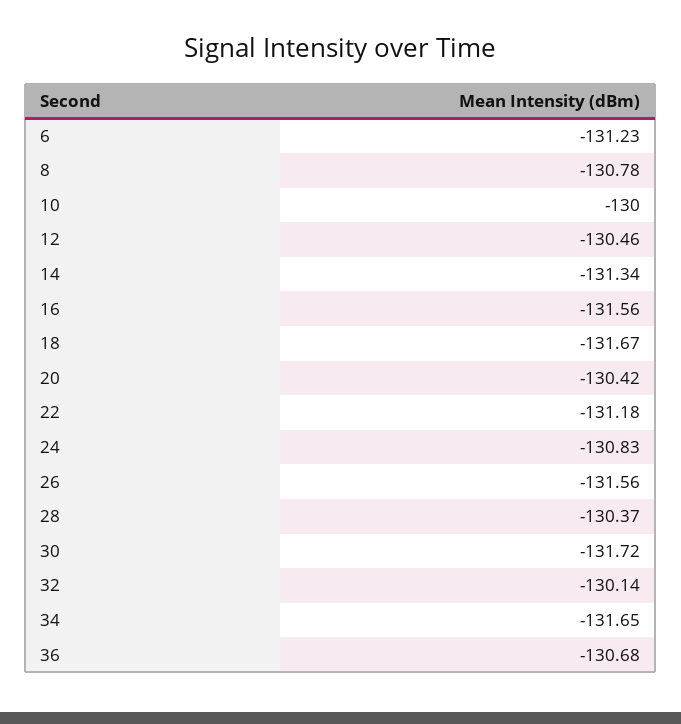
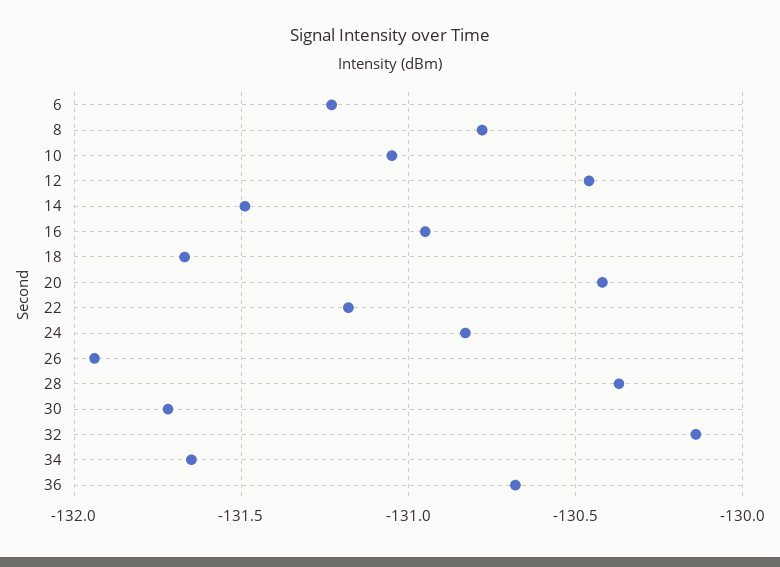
  {
    "6": -131.23,
    "8": -130.78,
-   "10": -130,
+   "10": -131.05,
    "12": -130.46,
-   "14": -131.34,
+   "14": -131.5,
-   "16": -131.56,
+   "16": -130.95,
    "18": -131.67,
    "20": -130.42,
    "22": -131.18,
    "24": -130.83,
-   "26": -131.56,
+   "26": -131.95,
    "28": -130.37,
    "30": -131.72,
    "32": -130.14,
    "34": -131.65,
    "36": -130.68
  }

